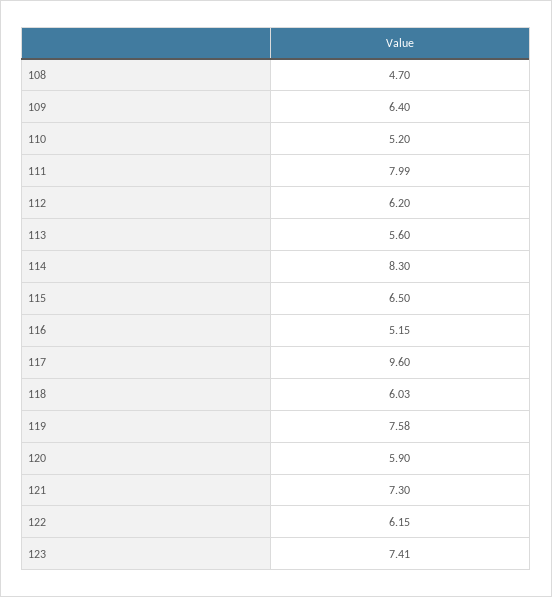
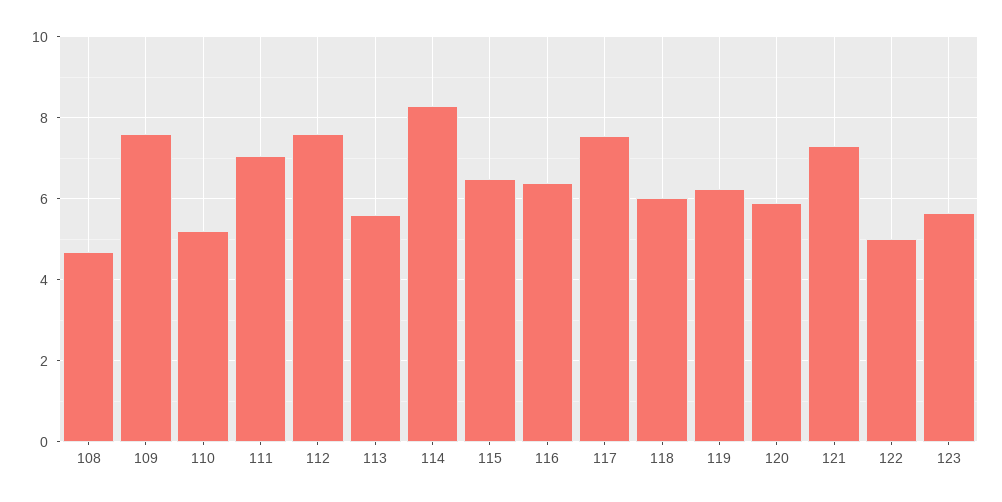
  {
    "108": 4.7,
-   "109": 6.4,
+   "109": 7.6,
    "110": 5.2,
-   "111": 7.99,
+   "111": 7,
-   "112": 6.2,
+   "112": 7.6,
    "113": 5.6,
    "114": 8.3,
    "115": 6.5,
-   "116": 5.15,
+   "116": 6.4,
-   "117": 9.6,
+   "117": 7.6,
    "118": 6.03,
-   "119": 7.58,
+   "119": 6.2,
    "120": 5.9,
    "121": 7.3,
-   "122": 6.15,
+   "122": 5,
-   "123": 7.41
+   "123": 5.6
  }

